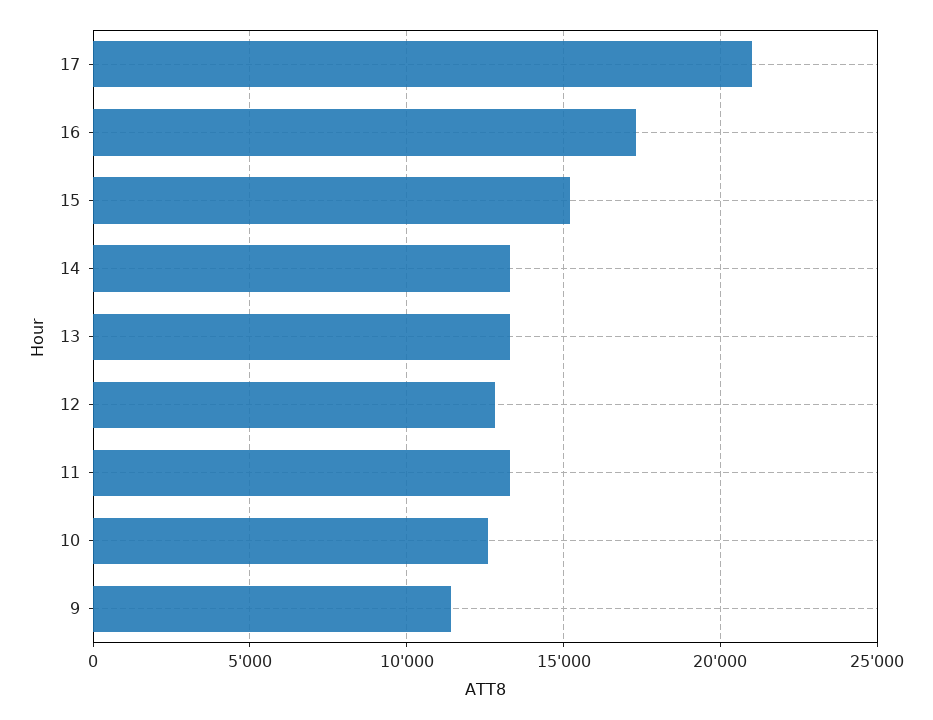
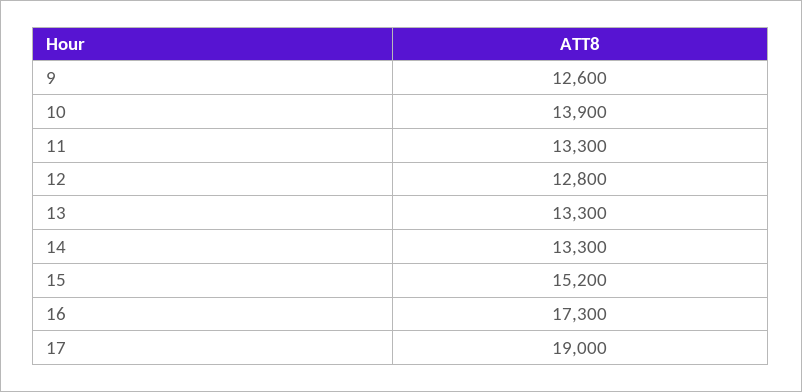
  {
-   "17": 21000,
+   "17": 19000,
    "16": 17300,
    "15": 15200,
    "14": 13300,
    "13": 13300,
    "12": 12800,
    "11": 13300,
-   "10": 12500,
+   "10": 13900,
-   "9": 11500
+   "9": 12600
  }

